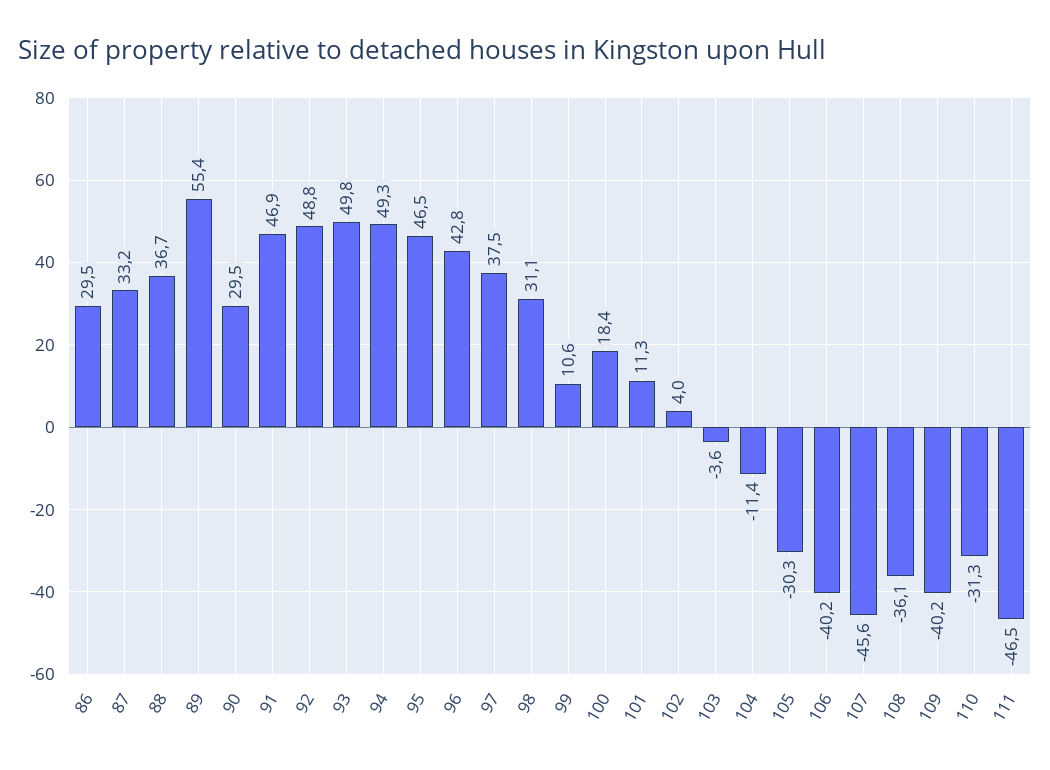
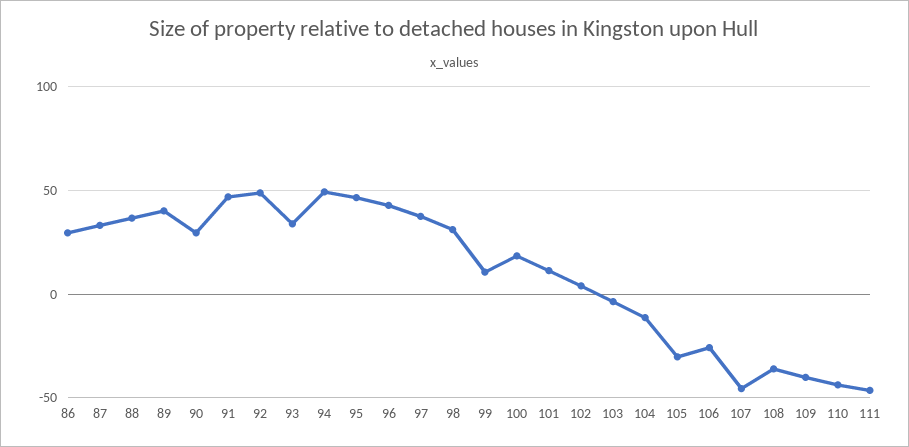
  {
    "86": 29.5,
    "87": 33.2,
    "88": 36.7,
-   "89": 55.4,
+   "89": 40,
    "90": 29.5,
    "91": 46.9,
    "92": 48.8,
-   "93": 49.8,
+   "93": 35,
    "94": 49.3,
    "95": 46.5,
    "96": 42.8,
    "97": 37.5,
    "98": 31.1,
    "99": 10.6,
    "100": 18.4,
    "101": 11.3,
    "102": 4,
    "103": -3.6,
    "104": -11.4,
    "105": -30.3,
-   "106": -40.2,
+   "106": -25,
    "107": -45.6,
    "108": -36.1,
    "109": -40.2,
-   "110": -31.3,
+   "110": -45,
    "111": -46.5
  }

